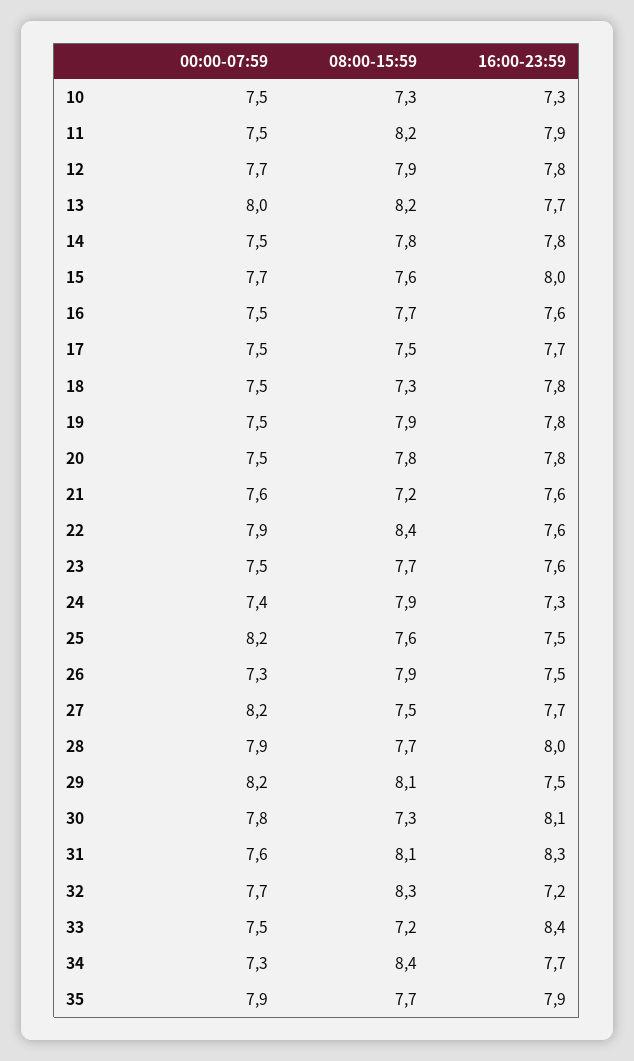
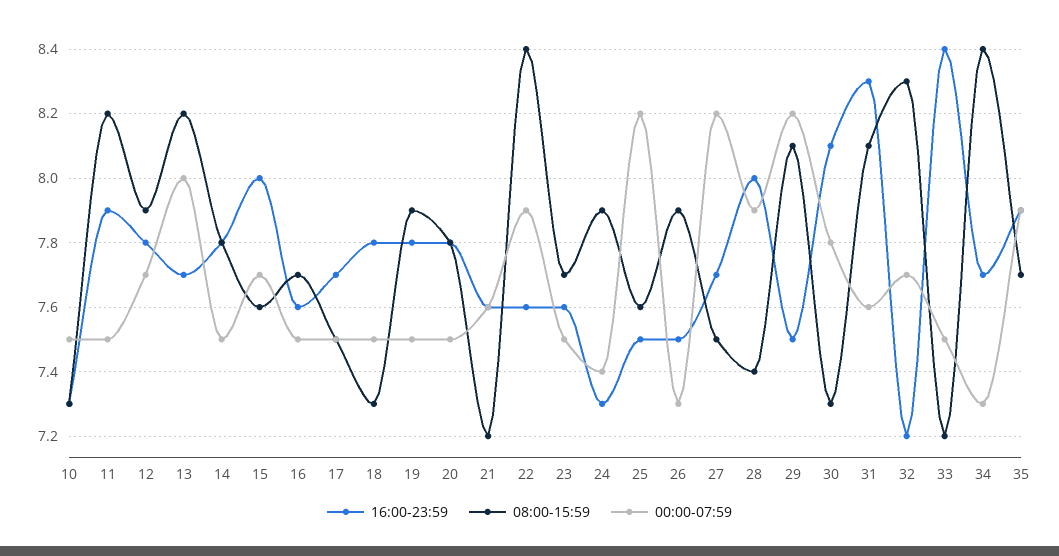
  {
    "00:00-07:59": {
      "10": 7.5,
      "11": 7.5,
      "12": 7.7,
      "13": 8,
      "14": 7.5,
      "15": 7.7,
      "16": 7.5,
      "17": 7.5,
      "18": 7.5,
      "19": 7.5,
      "20": 7.5,
      "21": 7.6,
      "22": 7.9,
      "23": 7.5,
      "24": 7.4,
      "25": 8.2,
      "26": 7.3,
      "27": 8.2,
      "28": 7.9,
      "29": 8.2,
      "30": 7.8,
      "31": 7.6,
      "32": 7.7,
      "33": 7.5,
      "34": 7.3,
      "35": 7.9
    },
    "08:00-15:59": {
      "10": 7.3,
      "11": 8.2,
      "12": 7.9,
      "13": 8.2,
      "14": 7.8,
      "15": 7.6,
      "16": 7.7,
      "17": 7.5,
      "18": 7.3,
      "19": 7.9,
      "20": 7.8,
      "21": 7.2,
      "22": 8.4,
      "23": 7.7,
      "24": 7.9,
      "25": 7.6,
      "26": 7.9,
      "27": 7.5,
-     "28": 7.7,
+     "28": 7.4,
      "29": 8.1,
      "30": 7.3,
      "31": 8.1,
      "32": 8.3,
      "33": 7.2,
      "34": 8.4,
      "35": 7.7
    },
    "16:00-23:59": {
      "10": 7.3,
      "11": 7.9,
      "12": 7.8,
      "13": 7.7,
      "14": 7.8,
      "15": 8,
      "16": 7.6,
      "17": 7.7,
      "18": 7.8,
      "19": 7.8,
      "20": 7.8,
      "21": 7.6,
      "22": 7.6,
      "23": 7.6,
      "24": 7.3,
      "25": 7.5,
      "26": 7.5,
      "27": 7.7,
      "28": 8,
      "29": 7.5,
      "30": 8.1,
      "31": 8.3,
      "32": 7.2,
      "33": 8.4,
      "34": 7.7,
      "35": 7.9
    }
  }

